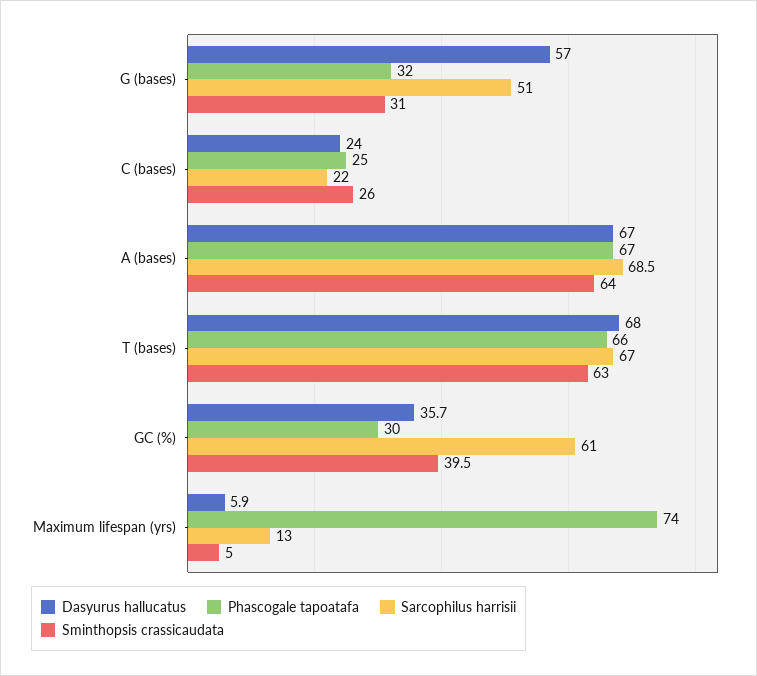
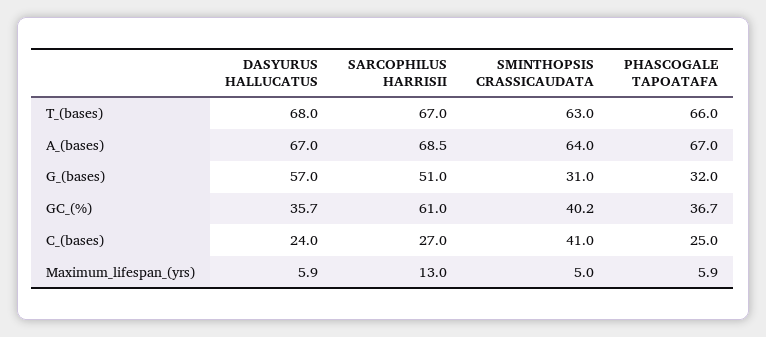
  {
    "Dasyurus hallucatus": {
      "G (bases)": 57,
      "C (bases)": 24,
      "A (bases)": 67,
      "T (bases)": 68,
      "GC (%)": 35.7,
      "Maximum lifespan (yrs)": 5.9
    },
    "Phascogale tapoatafa": {
      "G (bases)": 32,
      "C (bases)": 25,
      "A (bases)": 67,
      "T (bases)": 66,
-     "GC (%)": 30,
+     "GC (%)": 36.7,
-     "Maximum lifespan (yrs)": 74
+     "Maximum lifespan (yrs)": 5.9
    },
    "Sarcophilus harrisii": {
      "G (bases)": 51,
-     "C (bases)": 22,
+     "C (bases)": 27,
      "A (bases)": 68.5,
      "T (bases)": 67,
      "GC (%)": 61,
      "Maximum lifespan (yrs)": 13
    },
    "Sminthopsis crassicaudata": {
      "G (bases)": 31,
-     "C (bases)": 26,
+     "C (bases)": 41,
      "A (bases)": 64,
      "T (bases)": 63,
-     "GC (%)": 39.5,
+     "GC (%)": 40.2,
      "Maximum lifespan (yrs)": 5
    }
  }

